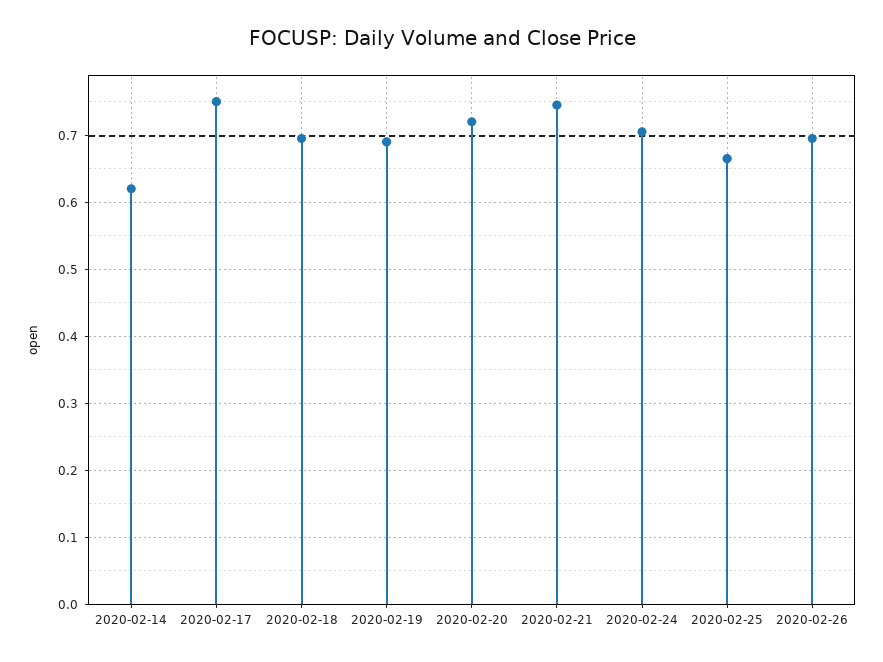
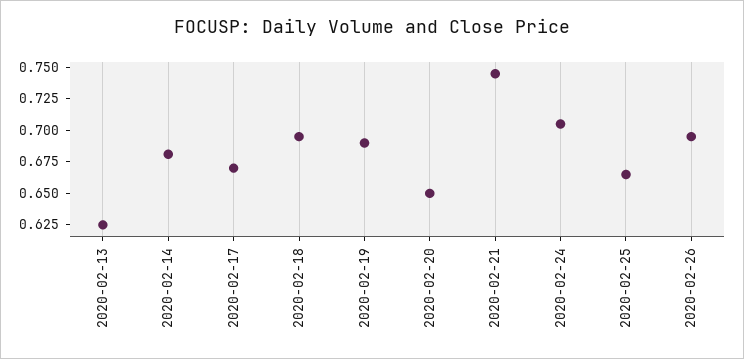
  {
-   "2020-02-14": 0.62,
+   "2020-02-14": 0.675,
-   "2020-02-17": 0.75,
+   "2020-02-17": 0.675,
    "2020-02-18": 0.7,
    "2020-02-19": 0.69,
-   "2020-02-20": 0.72,
+   "2020-02-20": 0.65,
    "2020-02-21": 0.75,
    "2020-02-24": 0.71,
    "2020-02-25": 0.67,
-   "2020-02-26": 0.7
+   "2020-02-26": 0.7,
+   "2020-02-13": 0.625
  }

